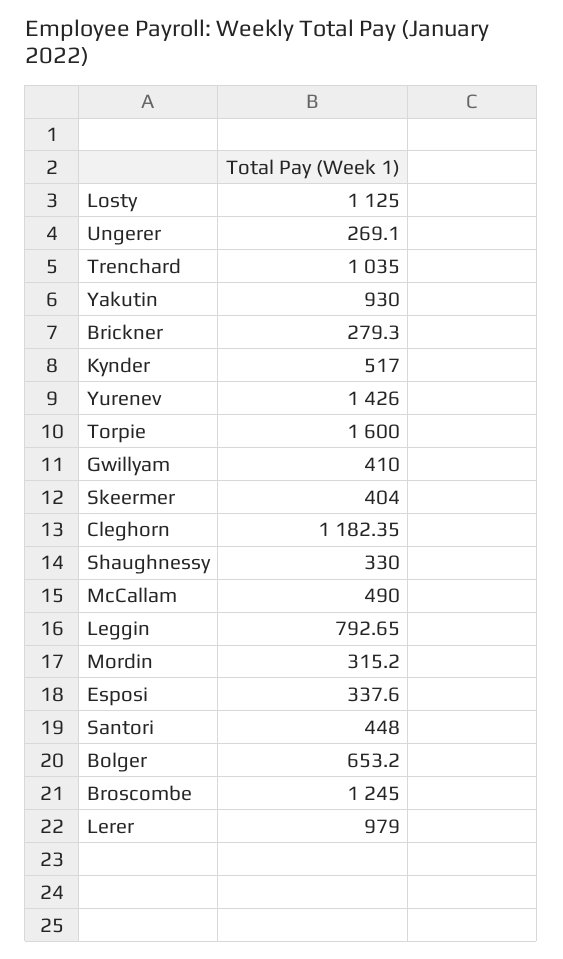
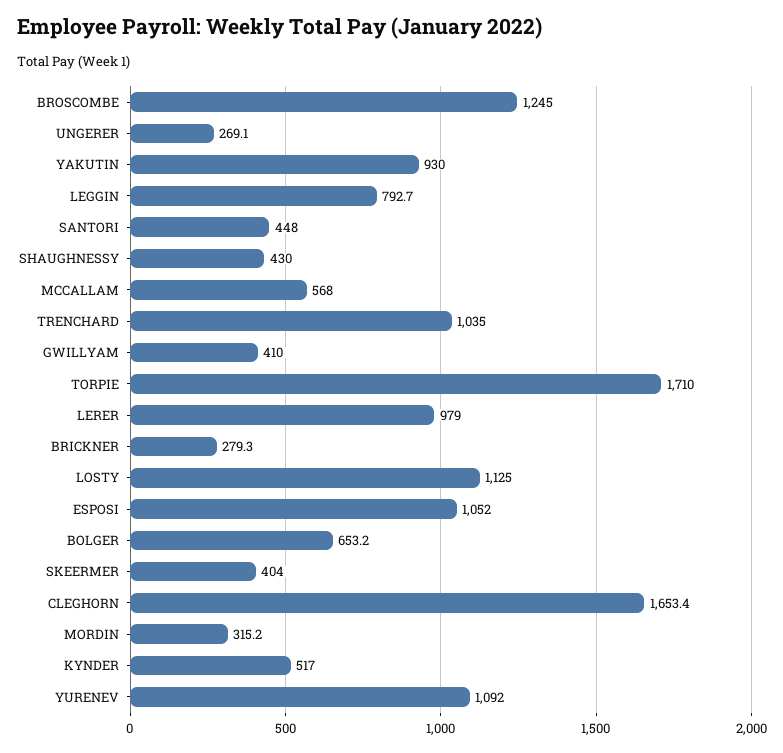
  {
    "Losty": 1125,
    "Ungerer": 269.1,
    "Trenchard": 1035,
    "Yakutin": 930,
    "Brickner": 279.3,
    "Kynder": 517,
-   "Yurenev": 1426,
+   "Yurenev": 1092,
-   "Torpie": 1600,
+   "Torpie": 1710,
    "Gwillyam": 410,
    "Skeermer": 404,
-   "Cleghorn": 1182.35,
+   "Cleghorn": 1653.4,
-   "Shaughnessy": 330,
+   "Shaughnessy": 430,
-   "McCallam": 490,
+   "McCallam": 568,
    "Leggin": 792.65,
    "Mordin": 315.2,
-   "Esposi": 337.6,
+   "Esposi": 1052,
    "Santori": 448,
    "Bolger": 653.2,
    "Broscombe": 1245,
    "Lerer": 979
  }

